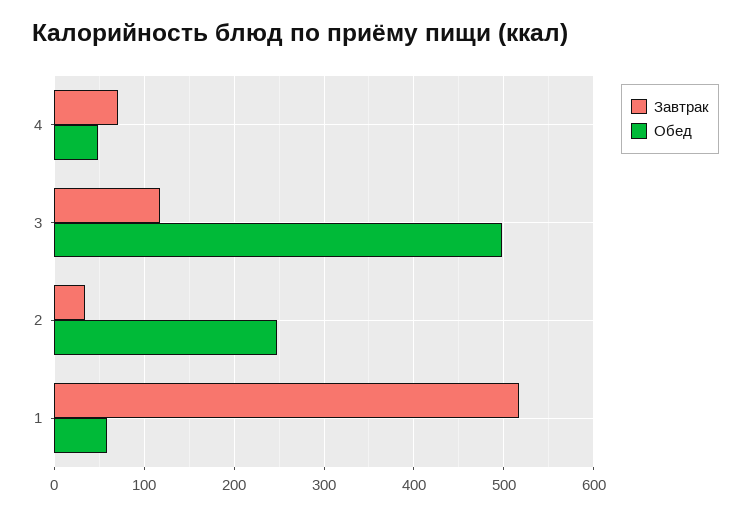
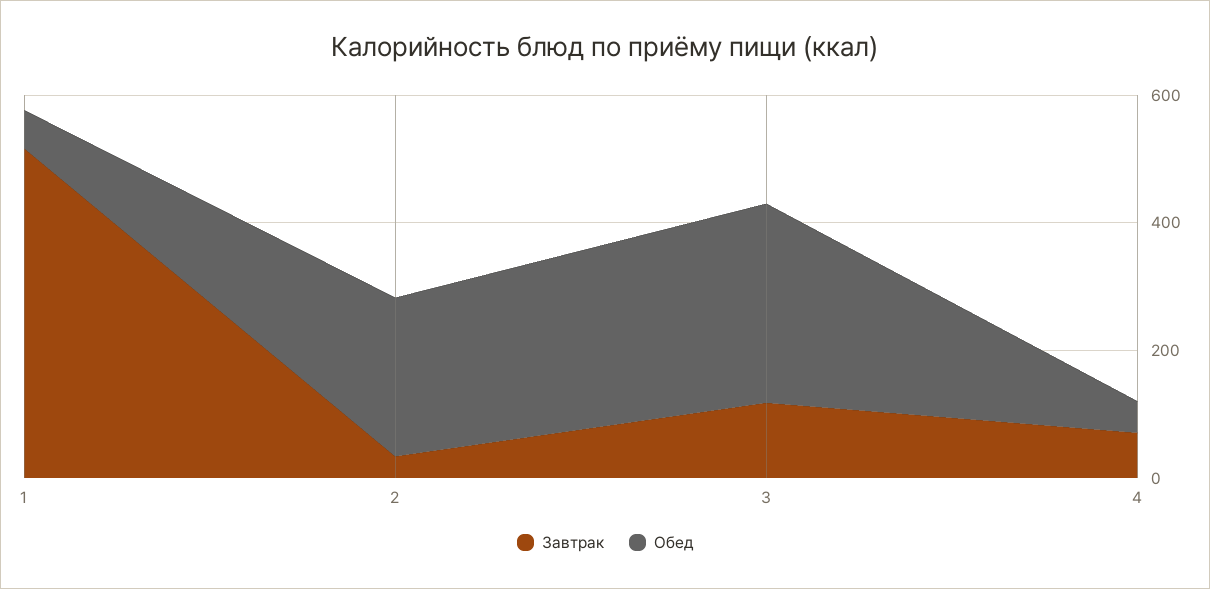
  {
    "Завтрак": {
      "4": 70,
      "3": 120,
      "2": 30,
      "1": 520
    },
    "Обед": {
      "4": 50,
-     "3": 500,
+     "3": 300,
      "2": 250,
      "1": 60
    }
  }

